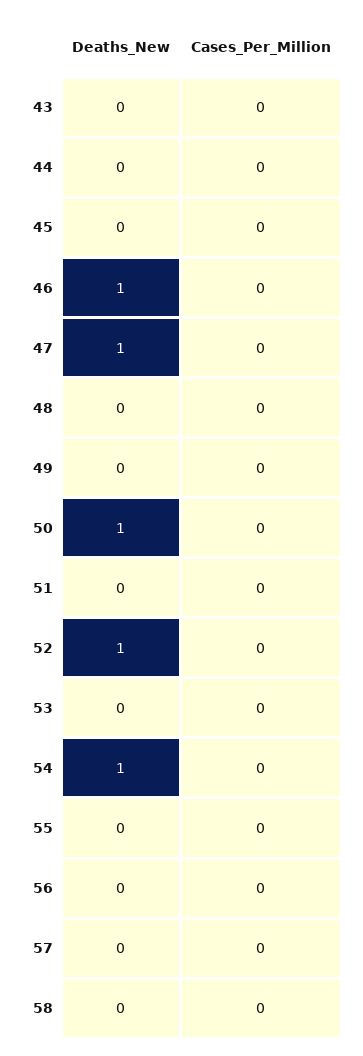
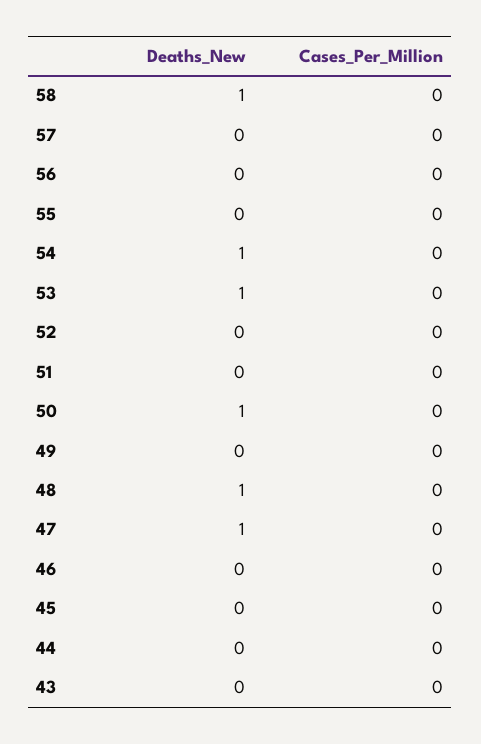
  {
    "Deaths_New": {
      "43": 0,
      "44": 0,
      "45": 0,
-     "46": 1,
+     "46": 0,
      "47": 1,
-     "48": 0,
+     "48": 1,
      "49": 0,
      "50": 1,
      "51": 0,
-     "52": 1,
+     "52": 0,
-     "53": 0,
+     "53": 1,
      "54": 1,
      "55": 0,
      "56": 0,
      "57": 0,
-     "58": 0
+     "58": 1
    },
    "Cases_Per_Million": {
      "43": 0,
      "44": 0,
      "45": 0,
      "46": 0,
      "47": 0,
      "48": 0,
      "49": 0,
      "50": 0,
      "51": 0,
      "52": 0,
      "53": 0,
      "54": 0,
      "55": 0,
      "56": 0,
      "57": 0,
      "58": 0
    }
  }

